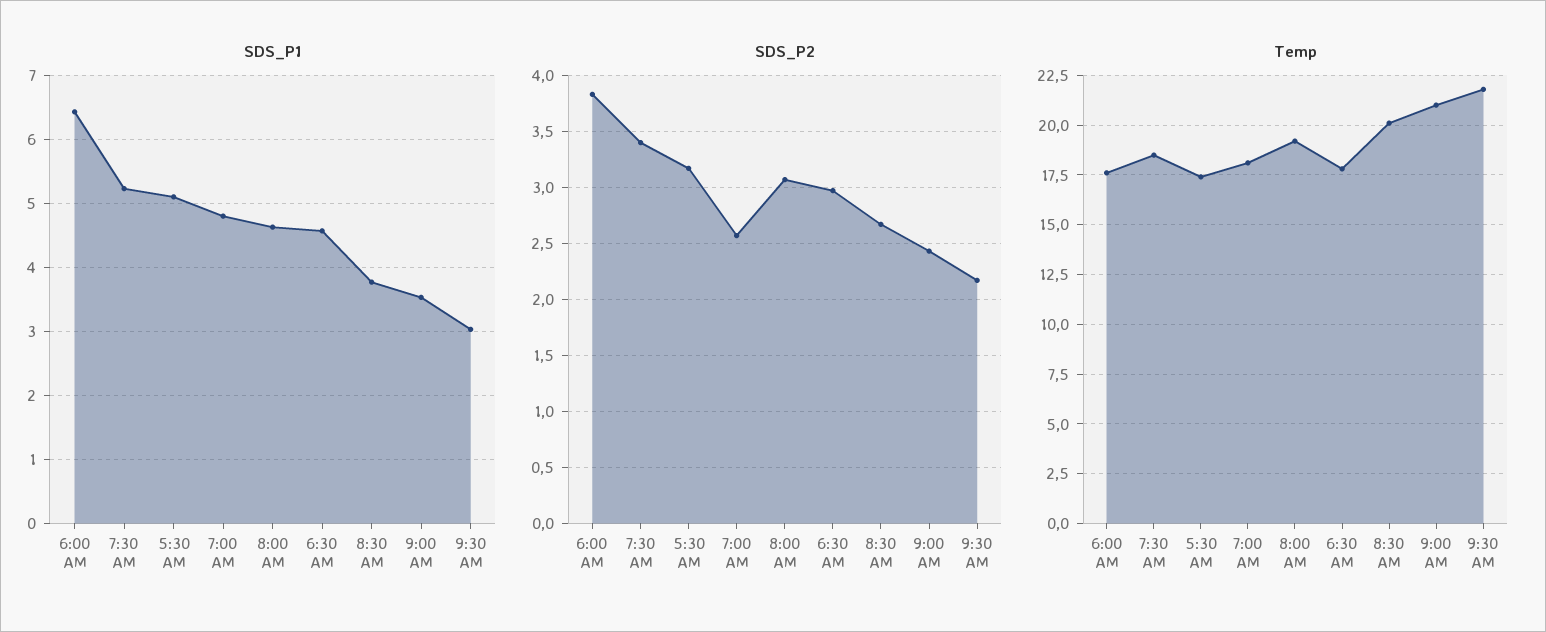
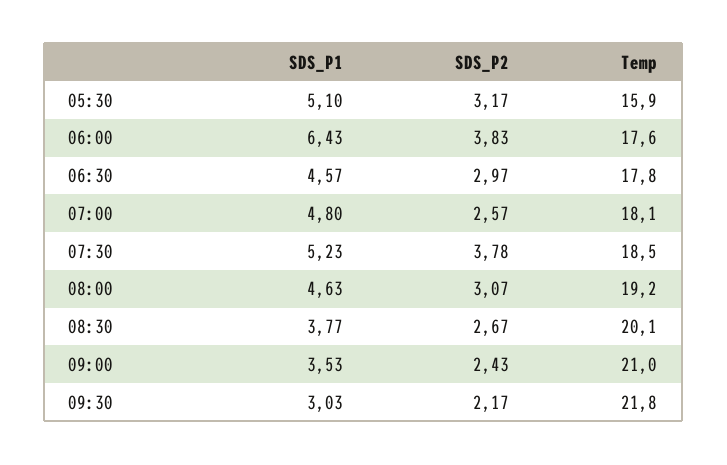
  {
    "SDS_P1": {
      "6:00 AM": 6.43,
      "7:30 AM": 5.23,
      "5:30 AM": 5.1,
      "7:00 AM": 4.8,
      "8:00 AM": 4.63,
      "6:30 AM": 4.57,
      "8:30 AM": 3.77,
      "9:00 AM": 3.53,
      "9:30 AM": 3.03
    },
    "SDS_P2": {
      "6:00 AM": 3.83,
-     "7:30 AM": 3.4,
+     "7:30 AM": 3.78,
      "5:30 AM": 3.17,
      "7:00 AM": 2.57,
      "8:00 AM": 3.07,
      "6:30 AM": 2.97,
      "8:30 AM": 2.67,
      "9:00 AM": 2.43,
      "9:30 AM": 2.17
    },
    "Temp": {
      "6:00 AM": 17.6,
      "7:30 AM": 18.5,
-     "5:30 AM": 17.5,
+     "5:30 AM": 15.9,
      "7:00 AM": 18.1,
      "8:00 AM": 19.2,
      "6:30 AM": 17.8,
      "8:30 AM": 20.1,
      "9:00 AM": 21,
      "9:30 AM": 21.8
    }
  }

